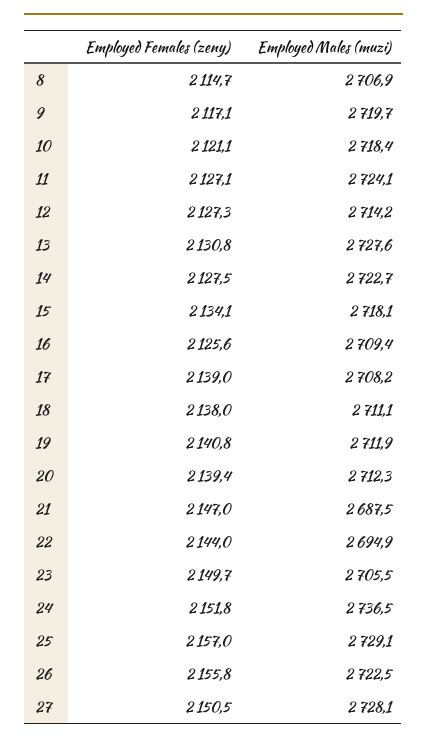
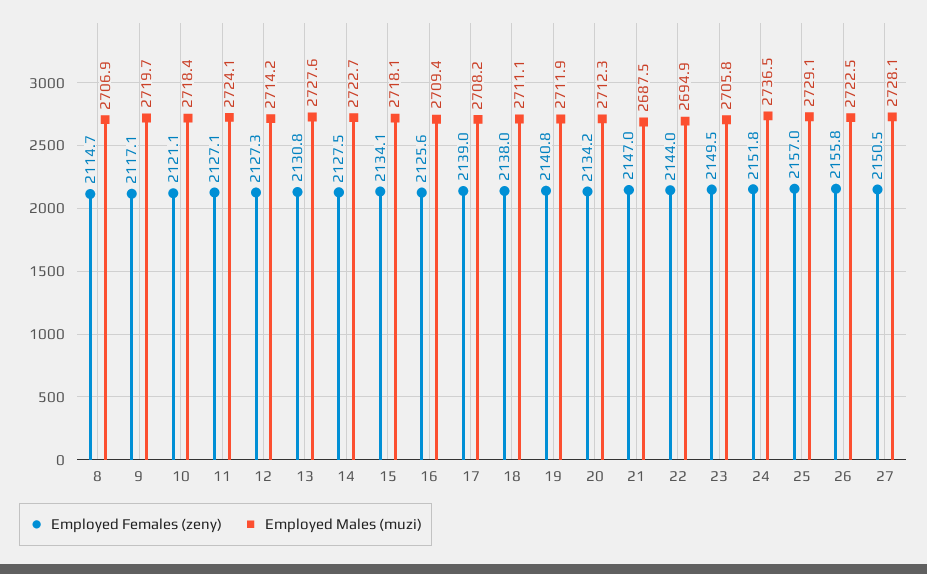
  {
    "Employed Females (zeny)": {
      "8": 2114.7,
      "9": 2117.1,
      "10": 2121.1,
      "11": 2127.1,
      "12": 2127.3,
      "13": 2130.8,
      "14": 2127.5,
      "15": 2134.1,
      "16": 2125.6,
      "17": 2139,
      "18": 2138,
      "19": 2140.8,
-     "20": 2139.4,
+     "20": 2134.2,
      "21": 2147,
      "22": 2144,
-     "23": 2149.7,
+     "23": 2149.5,
      "24": 2151.8,
      "25": 2157,
      "26": 2155.8,
      "27": 2150.5
    },
    "Employed Males (muzi)": {
      "8": 2706.9,
      "9": 2719.7,
      "10": 2718.4,
      "11": 2724.1,
      "12": 2714.2,
      "13": 2727.6,
      "14": 2722.7,
      "15": 2718.1,
      "16": 2709.4,
      "17": 2708.2,
      "18": 2711.1,
      "19": 2711.9,
      "20": 2712.3,
      "21": 2687.5,
      "22": 2694.9,
-     "23": 2705.5,
+     "23": 2705.8,
      "24": 2736.5,
      "25": 2729.1,
      "26": 2722.5,
      "27": 2728.1
    }
  }

